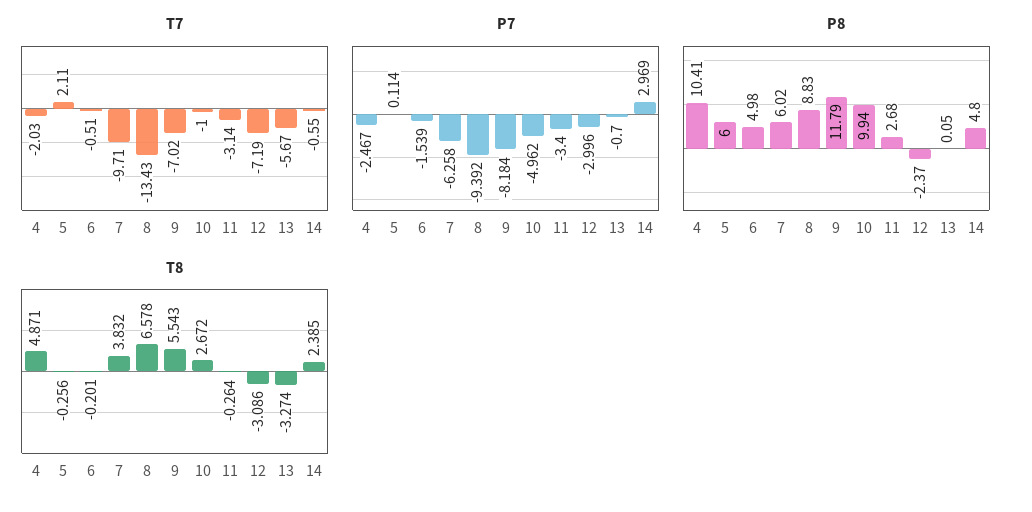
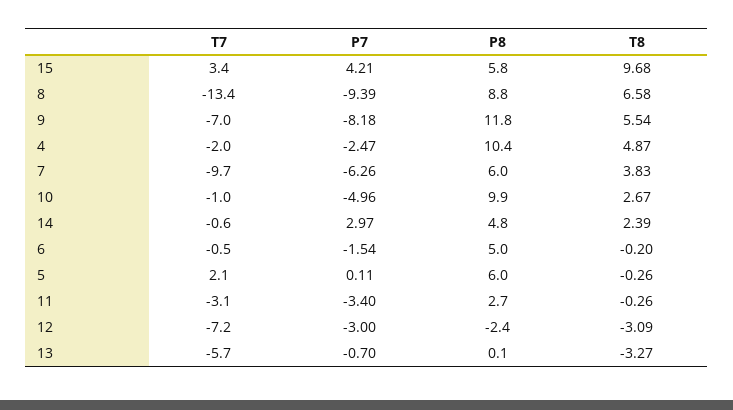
  {
    "T7": {
      "4": -2.03,
      "5": 2.11,
      "6": -0.51,
      "7": -9.71,
      "8": -13.43,
      "9": -7.02,
      "10": -1,
      "11": -3.14,
      "12": -7.19,
      "13": -5.67,
-     "14": -0.55
+     "14": -0.55,
+     "15": 3.4
    },
    "P7": {
      "4": -2.467,
      "5": 0.114,
      "6": -1.539,
      "7": -6.258,
      "8": -9.392,
      "9": -8.184,
      "10": -4.962,
      "11": -3.4,
      "12": -2.996,
      "13": -0.7,
-     "14": 2.969
+     "14": 2.969,
+     "15": 4.21
    },
    "P8": {
      "4": 10.41,
      "5": 6,
      "6": 4.98,
      "7": 6.02,
      "8": 8.83,
      "9": 11.79,
      "10": 9.94,
      "11": 2.68,
      "12": -2.37,
      "13": 0.05,
-     "14": 4.8
+     "14": 4.8,
+     "15": 5.8
    },
    "T8": {
      "4": 4.871,
      "5": -0.256,
      "6": -0.201,
      "7": 3.832,
      "8": 6.578,
      "9": 5.543,
      "10": 2.672,
      "11": -0.264,
      "12": -3.086,
      "13": -3.274,
-     "14": 2.385
+     "14": 2.385,
+     "15": 9.68
    }
  }

